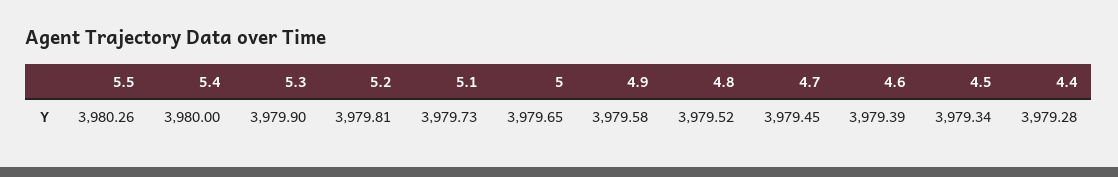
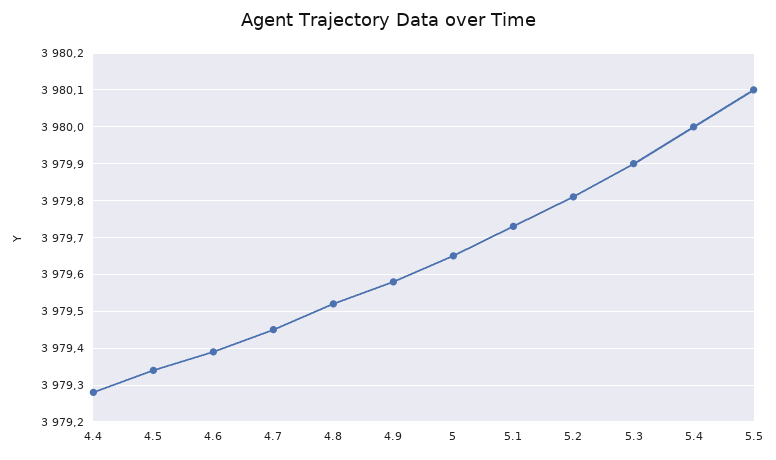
  {
-   "5.5": 3980.26,
+   "5.5": 3980.1,
    "5.4": 3980,
    "5.3": 3979.9,
    "5.2": 3979.81,
    "5.1": 3979.73,
    "5": 3979.65,
    "4.9": 3979.58,
    "4.8": 3979.52,
    "4.7": 3979.45,
    "4.6": 3979.39,
    "4.5": 3979.34,
    "4.4": 3979.28
  }

